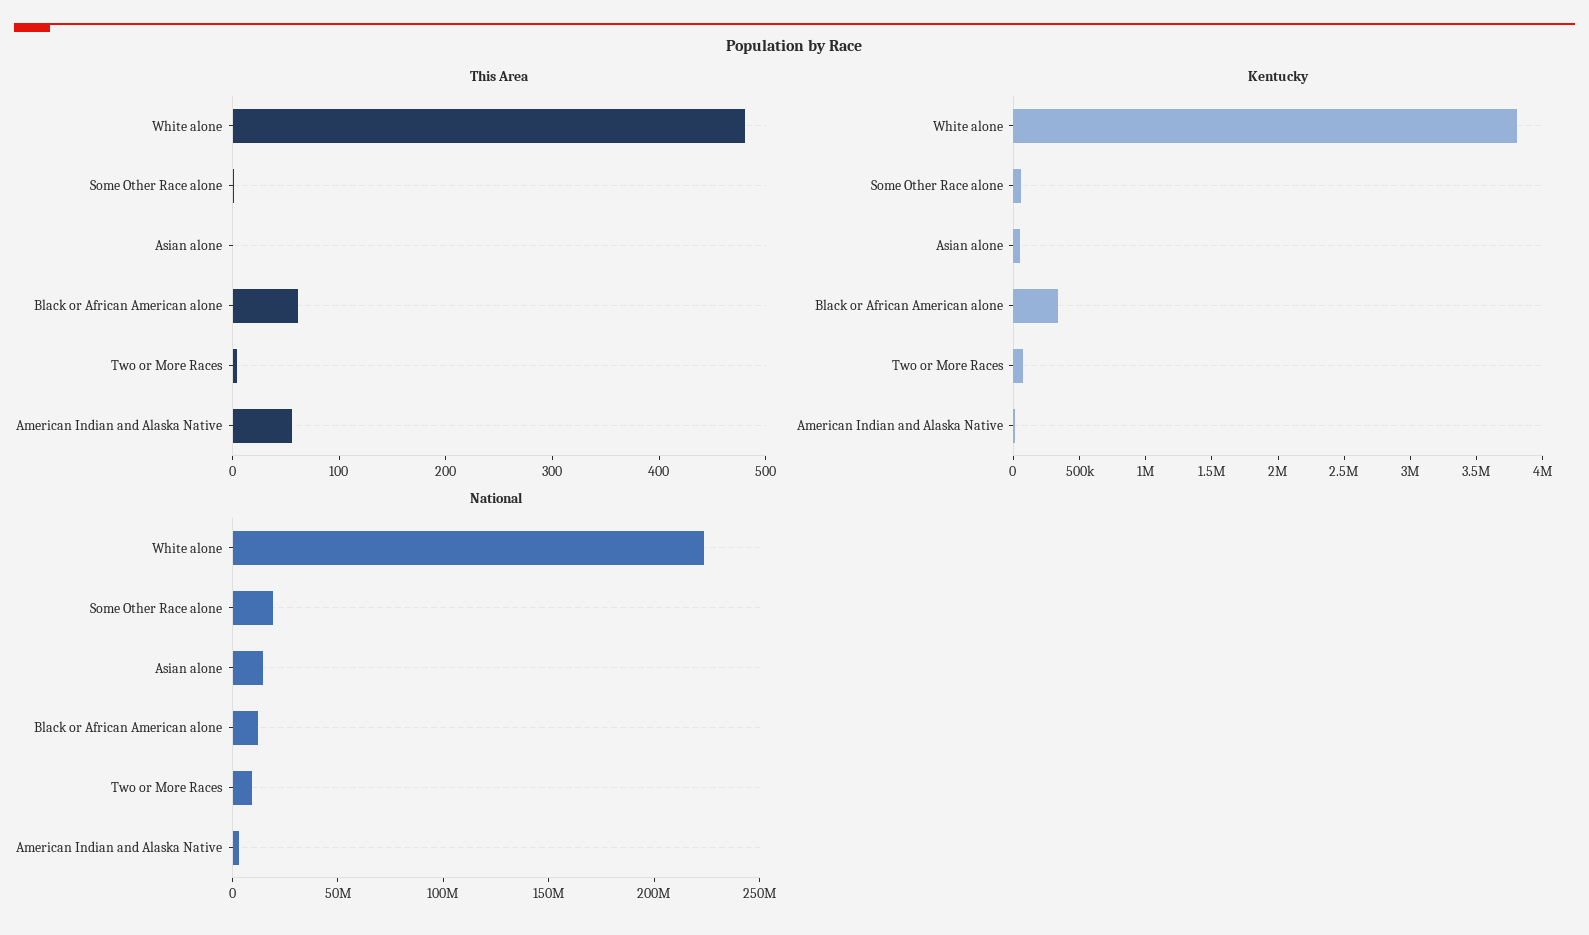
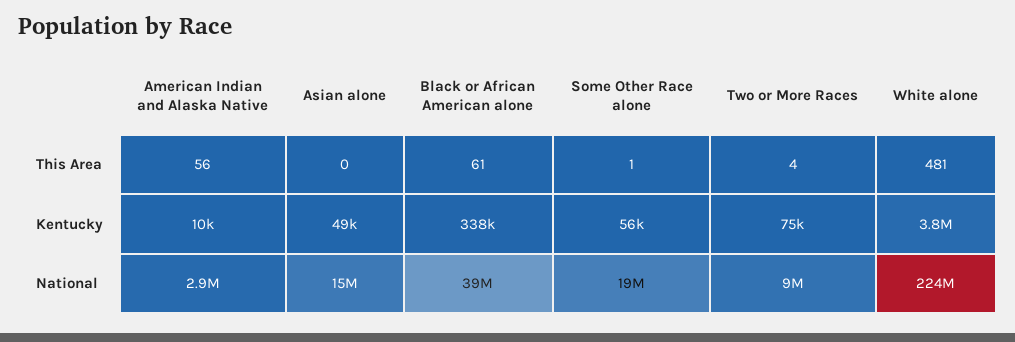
  {
    "This Area": {
      "White alone": 481,
      "Some Other Race alone": 1,
      "Asian alone": 0,
      "Black or African American alone": 61,
      "Two or More Races": 4,
      "American Indian and Alaska Native": 56
    },
    "Kentucky": {
      "White alone": 3800000,
      "Some Other Race alone": 56000,
      "Asian alone": 49000,
      "Black or African American alone": 338000,
      "Two or More Races": 75000,
      "American Indian and Alaska Native": 10000
    },
    "National": {
      "White alone": 224000000,
      "Some Other Race alone": 19000000,
      "Asian alone": 15000000,
-     "Black or African American alone": 10000000,
+     "Black or African American alone": 39000000,
      "Two or More Races": 9000000,
      "American Indian and Alaska Native": 2900000
    }
  }

